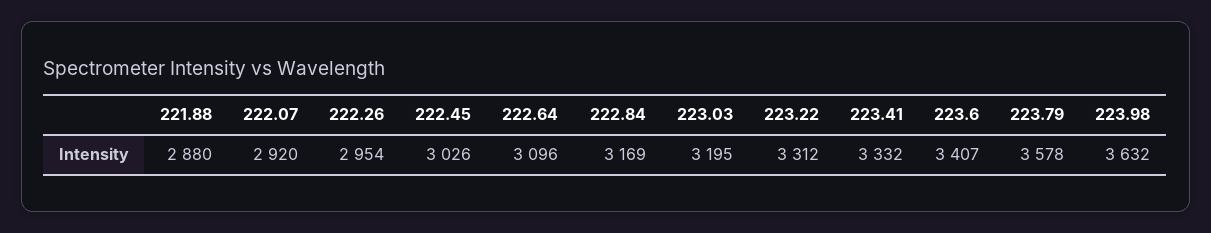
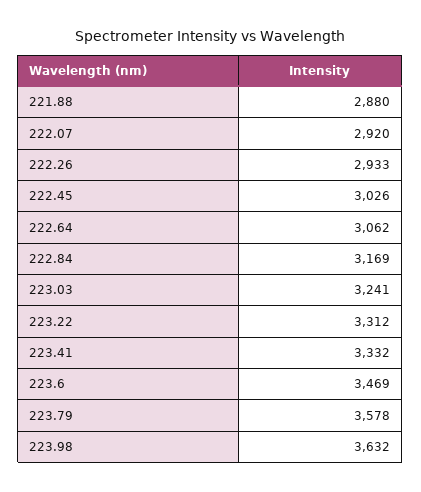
  {
    "221.88": 2880,
    "222.07": 2920,
-   "222.26": 2954,
+   "222.26": 2933,
    "222.45": 3026,
-   "222.64": 3096,
+   "222.64": 3062,
    "222.84": 3169,
-   "223.03": 3195,
+   "223.03": 3241,
    "223.22": 3312,
    "223.41": 3332,
-   "223.6": 3407,
+   "223.6": 3469,
    "223.79": 3578,
    "223.98": 3632
  }

